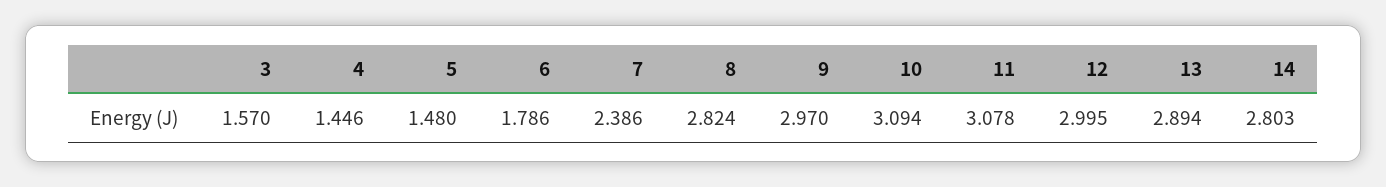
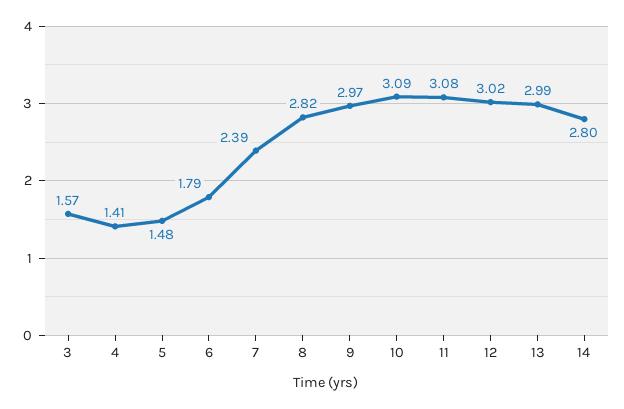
  {
    "3": 1.57,
-   "4": 1.446,
+   "4": 1.41,
    "5": 1.48,
    "6": 1.786,
    "7": 2.386,
    "8": 2.824,
    "9": 2.97,
    "10": 3.094,
    "11": 3.078,
-   "12": 2.995,
+   "12": 3.02,
-   "13": 2.894,
+   "13": 2.99,
    "14": 2.803
  }

